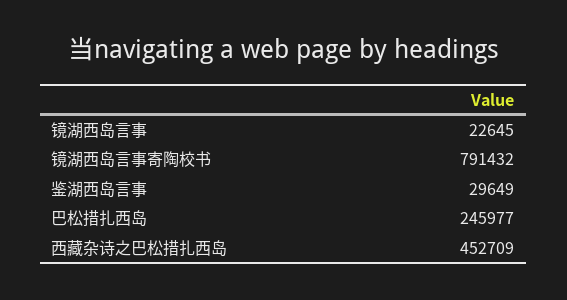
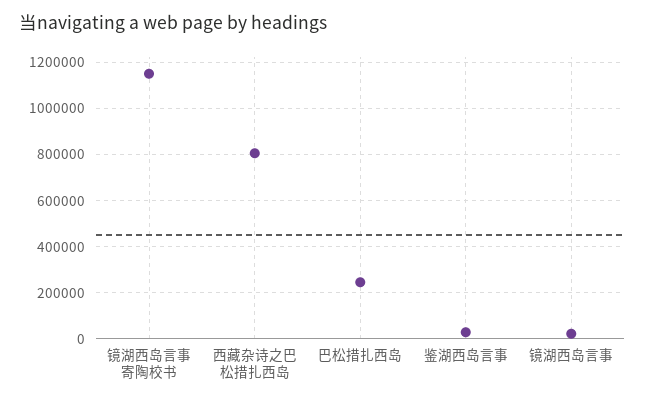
  {
    "镜湖西岛言事": 22645,
-   "镜湖西岛言事寄陶校书": 791432,
+   "镜湖西岛言事寄陶校书": 1150000,
    "鉴湖西岛言事": 29649,
    "巴松措扎西岛": 245977,
-   "西藏杂诗之巴松措扎西岛": 452709
+   "西藏杂诗之巴松措扎西岛": 800000
  }

